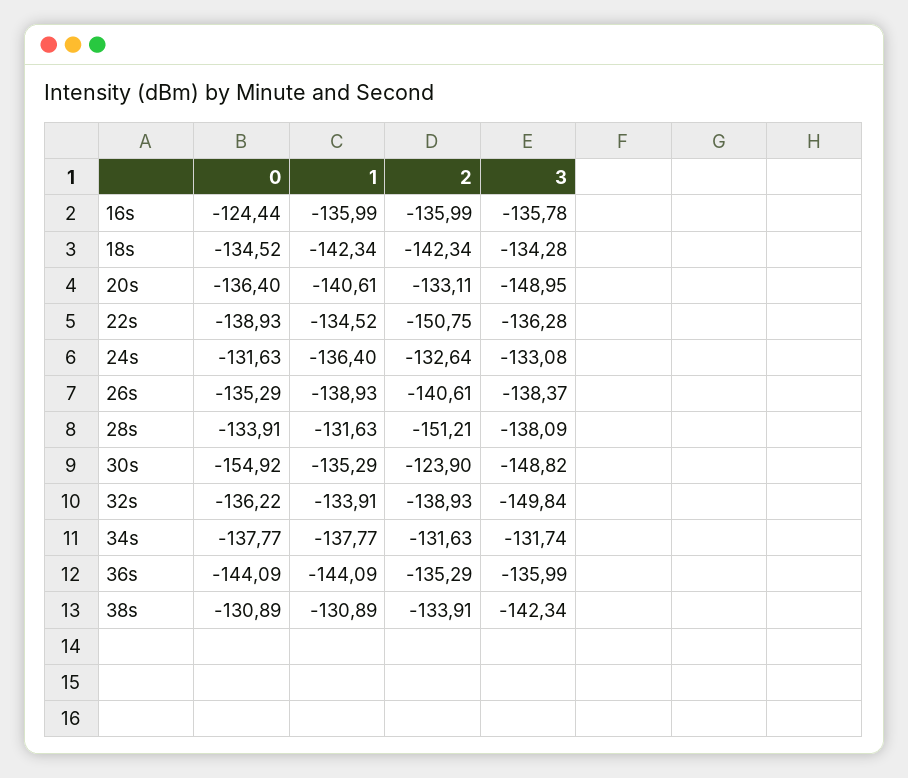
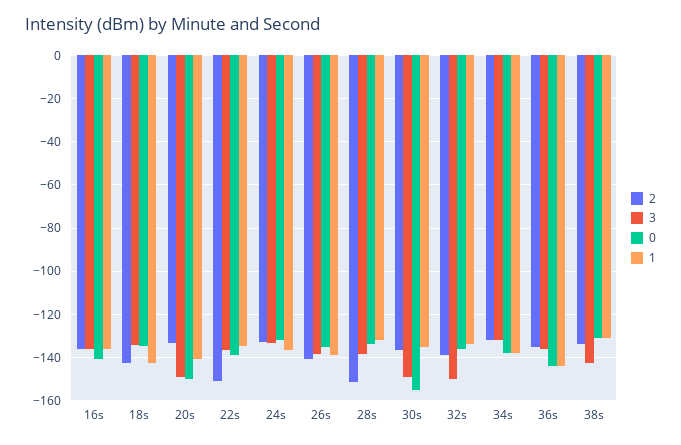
  {
    "0": {
-     "16s": -124.44,
+     "16s": -140,
      "18s": -134.52,
-     "20s": -136.4,
+     "20s": -150,
      "22s": -138.93,
      "24s": -131.63,
      "26s": -135.29,
      "28s": -133.91,
      "30s": -154.92,
      "32s": -136.22,
      "34s": -137.77,
      "36s": -144.09,
      "38s": -130.89
    },
    "1": {
      "16s": -135.99,
      "18s": -142.34,
      "20s": -140.61,
      "22s": -134.52,
      "24s": -136.4,
      "26s": -138.93,
      "28s": -131.63,
      "30s": -135.29,
      "32s": -133.91,
      "34s": -137.77,
      "36s": -144.09,
      "38s": -130.89
    },
    "2": {
      "16s": -135.99,
      "18s": -142.34,
      "20s": -133.11,
      "22s": -150.75,
      "24s": -132.64,
      "26s": -140.61,
      "28s": -151.21,
-     "30s": -123.9,
+     "30s": -135,
      "32s": -138.93,
      "34s": -131.63,
      "36s": -135.29,
      "38s": -133.91
    },
    "3": {
      "16s": -135.78,
      "18s": -134.28,
      "20s": -148.95,
      "22s": -136.28,
      "24s": -133.08,
      "26s": -138.37,
      "28s": -138.09,
      "30s": -148.82,
      "32s": -149.84,
      "34s": -131.74,
      "36s": -135.99,
      "38s": -142.34
    }
  }

